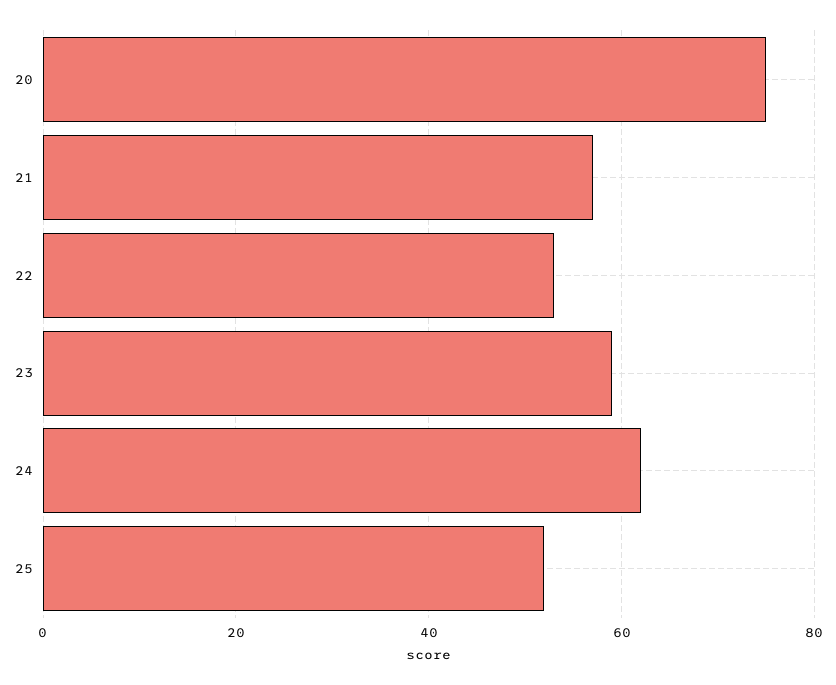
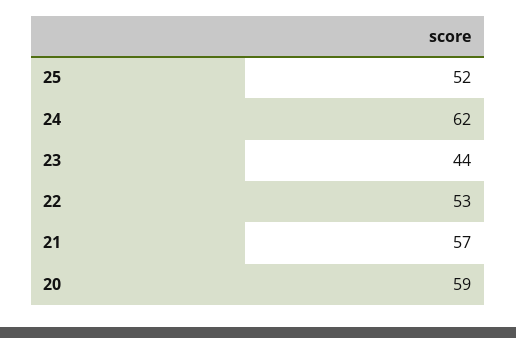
  {
-   "20": 75,
+   "20": 59,
    "21": 57,
    "22": 53,
-   "23": 60,
+   "23": 44,
    "24": 62,
    "25": 52
  }

